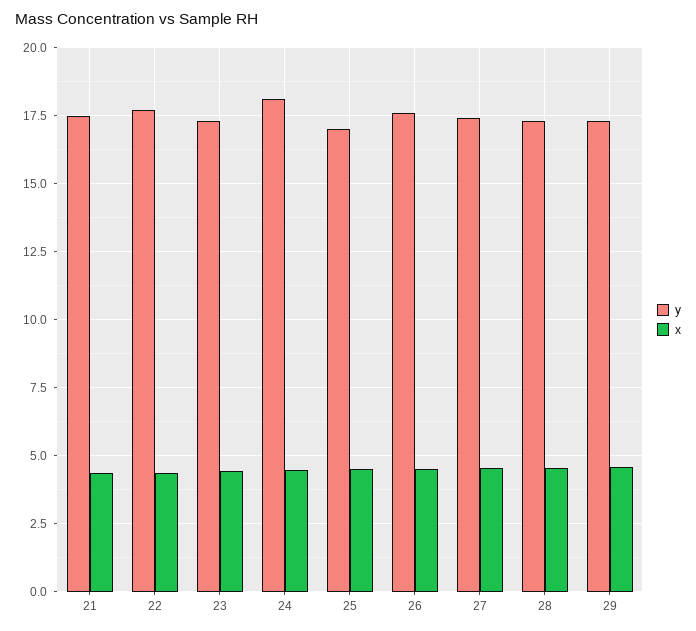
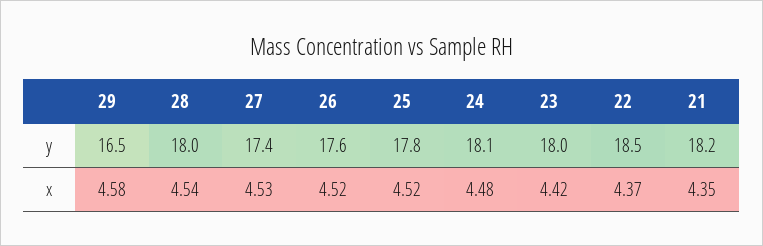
  {
    "y": {
-     "21": 17.5,
+     "21": 18.2,
-     "22": 17.75,
+     "22": 18.5,
-     "23": 17.25,
+     "23": 18,
      "24": 18.1,
-     "25": 17,
+     "25": 17.8,
      "26": 17.6,
      "27": 17.4,
-     "28": 17.25,
+     "28": 18,
-     "29": 17.25
+     "29": 16.5
    },
    "x": {
      "21": 4.35,
      "22": 4.37,
      "23": 4.42,
      "24": 4.48,
      "25": 4.52,
      "26": 4.52,
      "27": 4.53,
      "28": 4.54,
      "29": 4.58
    }
  }

